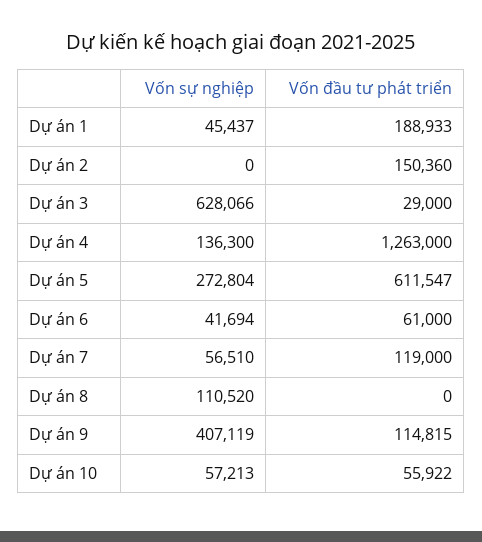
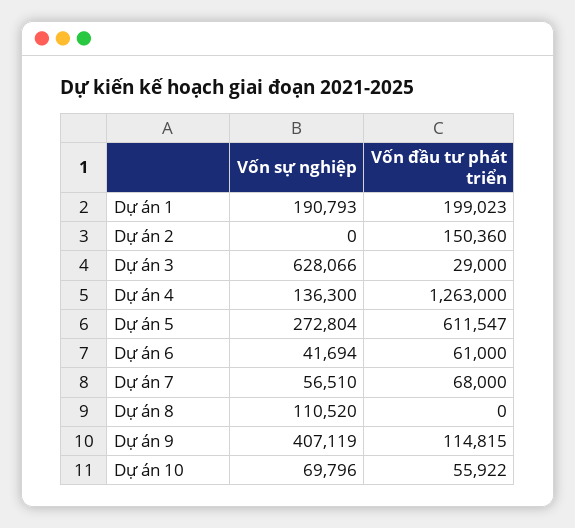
  {
    "Vốn sự nghiệp": {
-     "Dự án 1": 45437,
+     "Dự án 1": 190793,
      "Dự án 2": 0,
      "Dự án 3": 628066,
      "Dự án 4": 136300,
      "Dự án 5": 272804,
      "Dự án 6": 41694,
      "Dự án 7": 56510,
      "Dự án 8": 110520,
      "Dự án 9": 407119,
-     "Dự án 10": 57213
+     "Dự án 10": 69796
    },
    "Vốn đầu tư phát triển": {
-     "Dự án 1": 188933,
+     "Dự án 1": 199023,
      "Dự án 2": 150360,
      "Dự án 3": 29000,
      "Dự án 4": 1263000,
      "Dự án 5": 611547,
      "Dự án 6": 61000,
-     "Dự án 7": 119000,
+     "Dự án 7": 68000,
      "Dự án 8": 0,
      "Dự án 9": 114815,
      "Dự án 10": 55922
    }
  }

